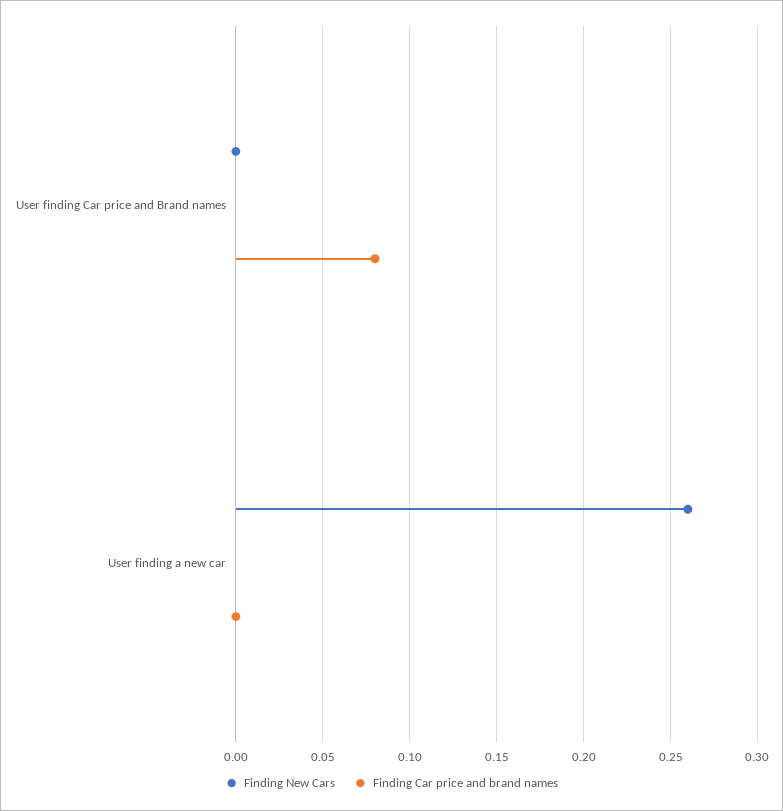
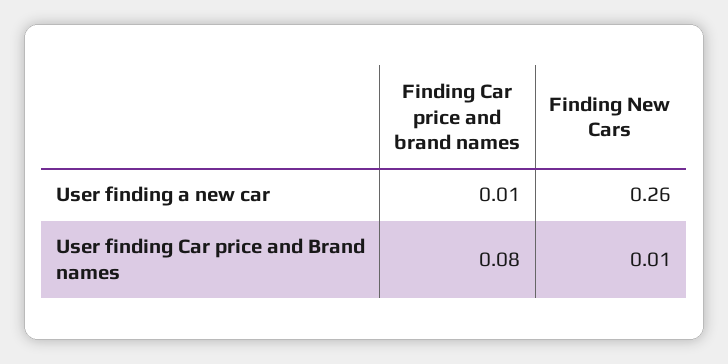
  {
    "Finding New Cars": {
-     "User finding Car price and Brand names": 0,
+     "User finding Car price and Brand names": 0.01,
      "User finding a new car": 0.26
    },
    "Finding Car price and brand names": {
      "User finding Car price and Brand names": 0.08,
-     "User finding a new car": 0
+     "User finding a new car": 0.01
    }
  }

